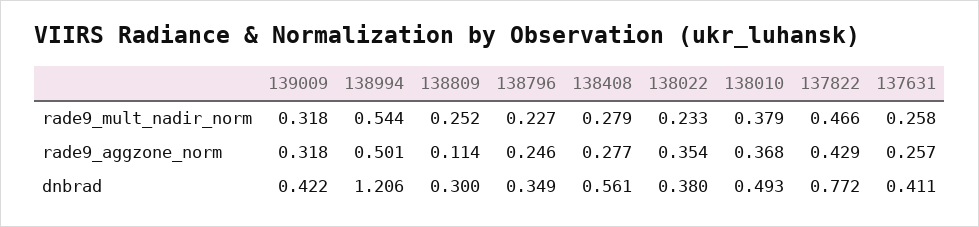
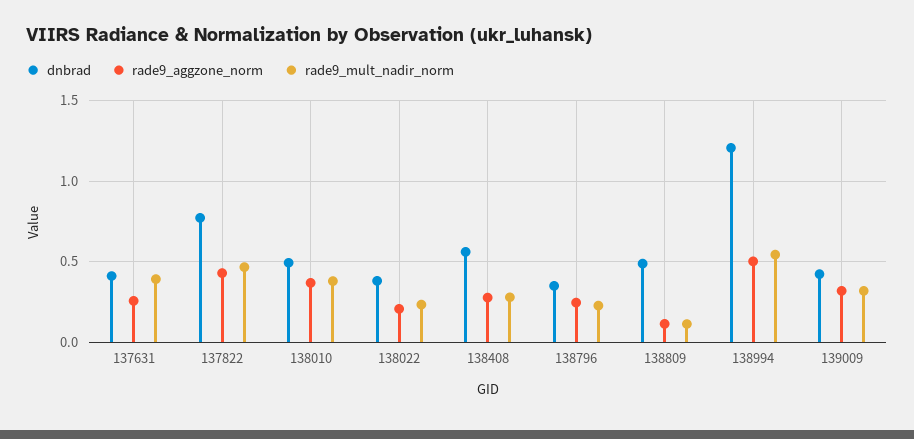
  {
    "rade9_mult_nadir_norm": {
      "139009": 0.318,
      "138994": 0.544,
-     "138809": 0.252,
+     "138809": 0.1,
      "138796": 0.227,
      "138408": 0.279,
      "138022": 0.233,
      "138010": 0.379,
      "137822": 0.466,
-     "137631": 0.258
+     "137631": 0.4
    },
    "rade9_aggzone_norm": {
      "139009": 0.318,
      "138994": 0.501,
      "138809": 0.114,
      "138796": 0.246,
      "138408": 0.277,
-     "138022": 0.354,
+     "138022": 0.2,
      "138010": 0.368,
      "137822": 0.429,
      "137631": 0.257
    },
    "dnbrad": {
      "139009": 0.422,
      "138994": 1.206,
-     "138809": 0.3,
+     "138809": 0.5,
      "138796": 0.349,
      "138408": 0.561,
      "138022": 0.38,
      "138010": 0.493,
      "137822": 0.772,
      "137631": 0.411
    }
  }

